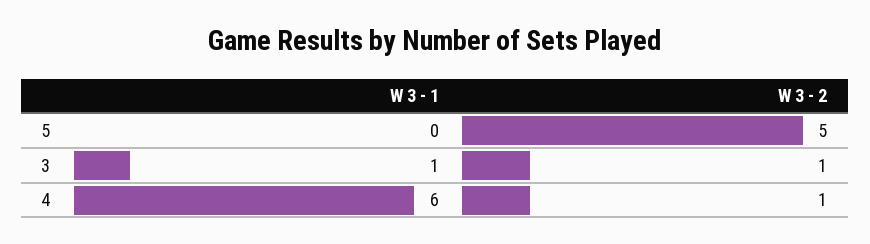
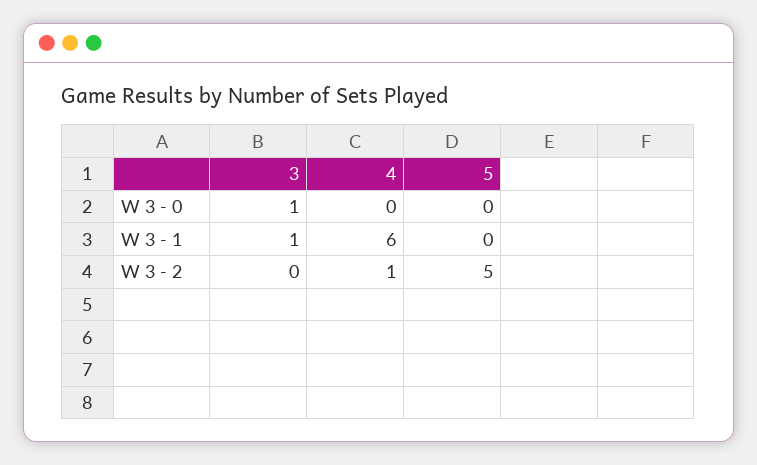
  {
    "W 3 - 1": {
      "5": 0,
      "3": 1,
      "4": 6
    },
    "W 3 - 2": {
      "5": 5,
-     "3": 1,
+     "3": 0,
      "4": 1
-   }
+   },
+   "W 3 - 0": {
+     "3": 1,
+     "4": 0,
+     "5": 0
+   }
  }

